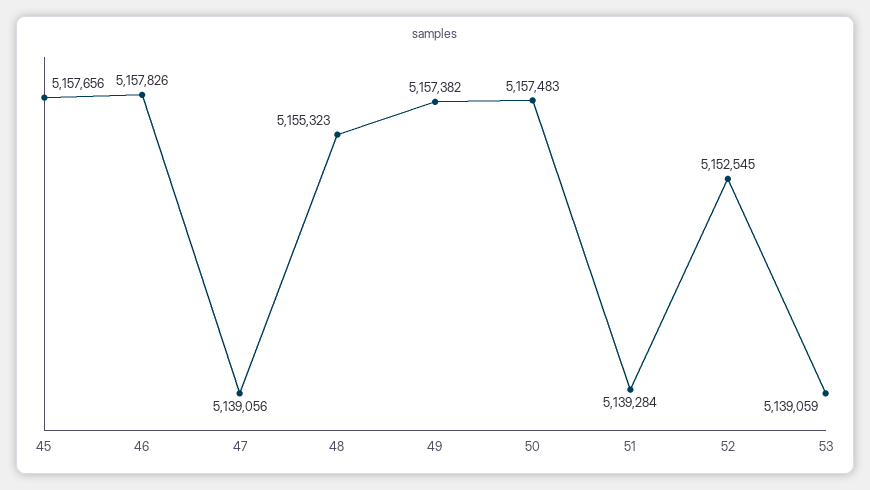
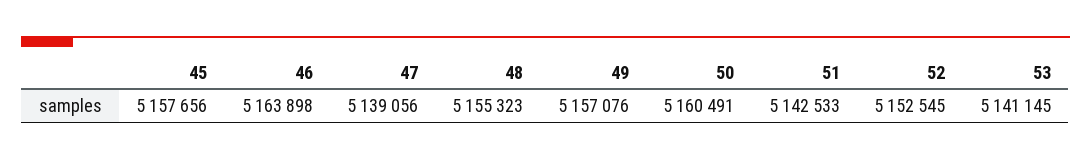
  {
    "45": 5157656,
-   "46": 5157826,
+   "46": 5163898,
    "47": 5139056,
    "48": 5155323,
-   "49": 5157382,
+   "49": 5157076,
-   "50": 5157483,
+   "50": 5160491,
-   "51": 5139284,
+   "51": 5142533,
    "52": 5152545,
-   "53": 5139059
+   "53": 5141145
  }

